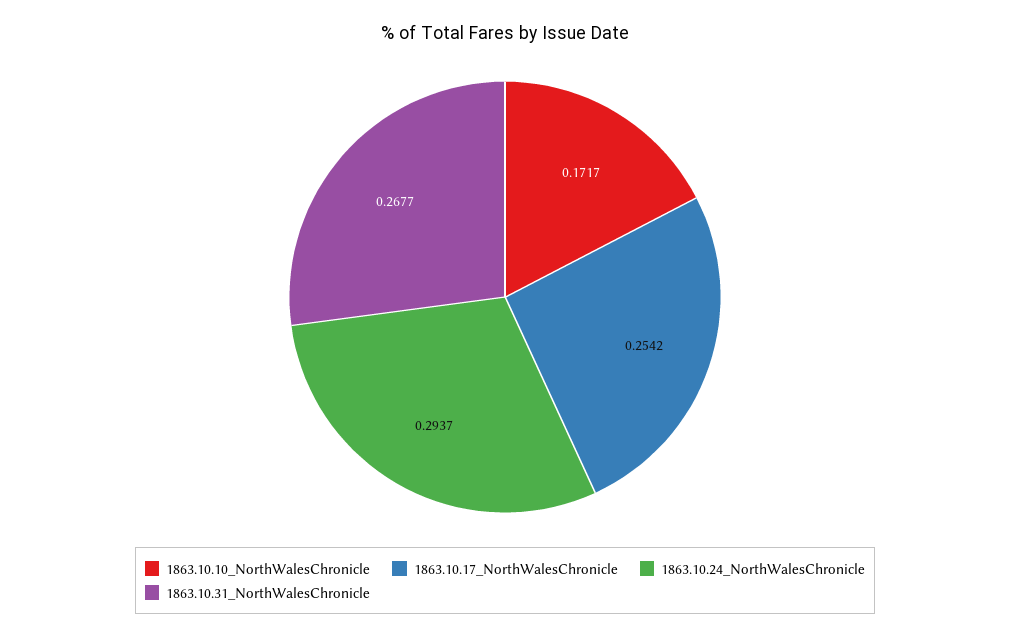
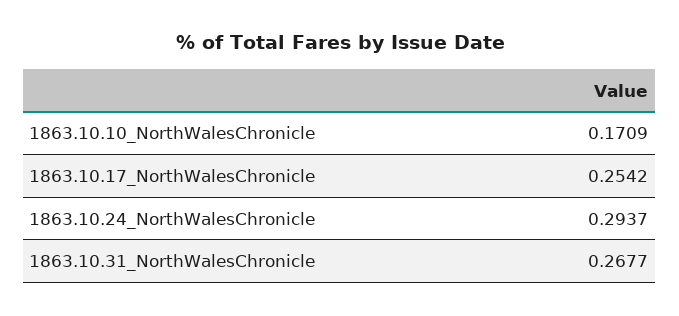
  {
-   "1863.10.10_NorthWalesChronicle": 0.1717,
+   "1863.10.10_NorthWalesChronicle": 0.1709,
    "1863.10.17_NorthWalesChronicle": 0.2542,
    "1863.10.24_NorthWalesChronicle": 0.2937,
    "1863.10.31_NorthWalesChronicle": 0.2677
  }

